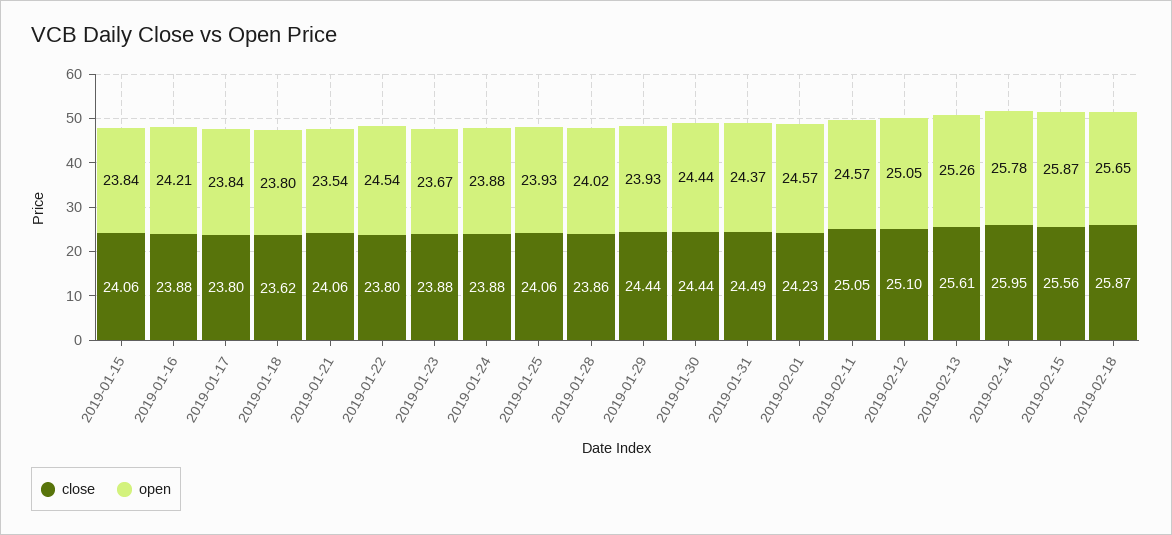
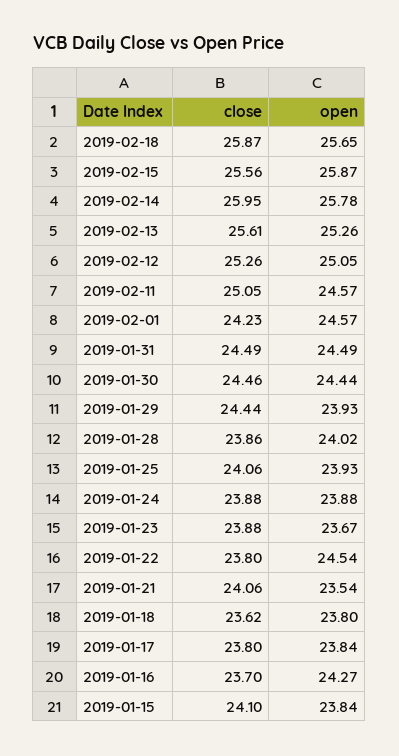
  {
    "close": {
-     "2019-01-15": 24.06,
+     "2019-01-15": 24.1,
-     "2019-01-16": 23.88,
+     "2019-01-16": 23.7,
      "2019-01-17": 23.8,
      "2019-01-18": 23.62,
      "2019-01-21": 24.06,
      "2019-01-22": 23.8,
      "2019-01-23": 23.88,
      "2019-01-24": 23.88,
      "2019-01-25": 24.06,
      "2019-01-28": 23.86,
      "2019-01-29": 24.44,
-     "2019-01-30": 24.44,
+     "2019-01-30": 24.46,
      "2019-01-31": 24.49,
      "2019-02-01": 24.23,
      "2019-02-11": 25.05,
-     "2019-02-12": 25.1,
+     "2019-02-12": 25.26,
      "2019-02-13": 25.61,
      "2019-02-14": 25.95,
      "2019-02-15": 25.56,
      "2019-02-18": 25.87
    },
    "open": {
      "2019-01-15": 23.84,
-     "2019-01-16": 24.21,
+     "2019-01-16": 24.27,
      "2019-01-17": 23.84,
      "2019-01-18": 23.8,
      "2019-01-21": 23.54,
      "2019-01-22": 24.54,
      "2019-01-23": 23.67,
      "2019-01-24": 23.88,
      "2019-01-25": 23.93,
      "2019-01-28": 24.02,
      "2019-01-29": 23.93,
      "2019-01-30": 24.44,
-     "2019-01-31": 24.37,
+     "2019-01-31": 24.49,
      "2019-02-01": 24.57,
      "2019-02-11": 24.57,
      "2019-02-12": 25.05,
      "2019-02-13": 25.26,
      "2019-02-14": 25.78,
      "2019-02-15": 25.87,
      "2019-02-18": 25.65
    }
  }

